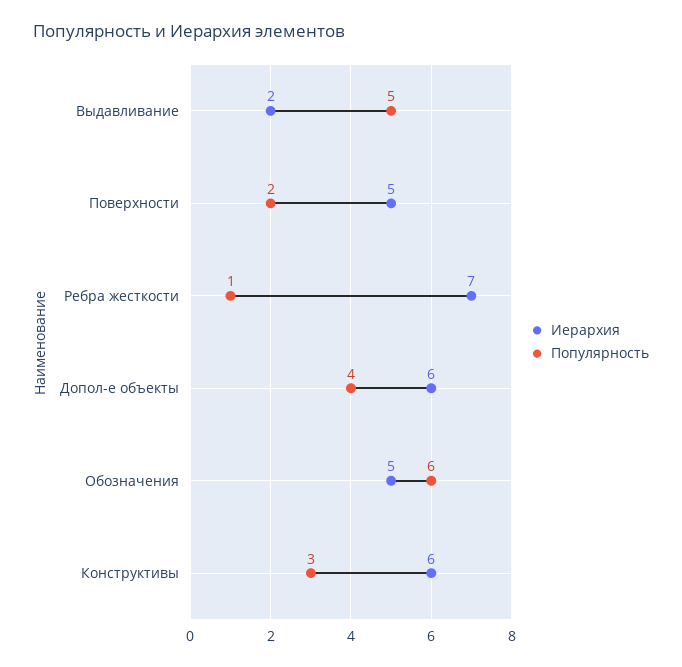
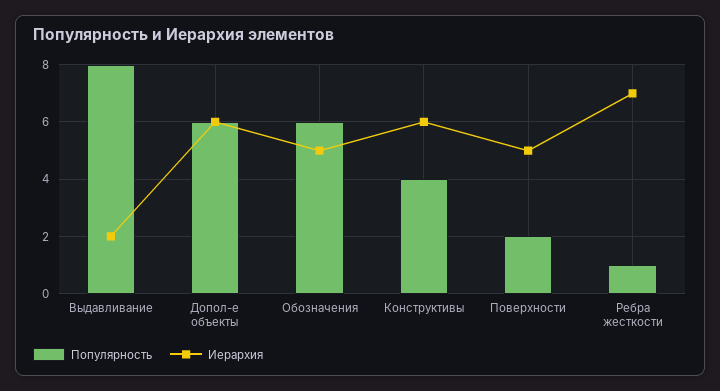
  {
    "Иерархия": {
      "Выдавливание": 2,
      "Поверхности": 5,
      "Ребра жесткости": 7,
      "Допол-е объекты": 6,
      "Обозначения": 5,
      "Конструктивы": 6
    },
    "Популярность": {
-     "Выдавливание": 5,
+     "Выдавливание": 8,
      "Поверхности": 2,
      "Ребра жесткости": 1,
-     "Допол-е объекты": 4,
+     "Допол-е объекты": 6,
      "Обозначения": 6,
-     "Конструктивы": 3
+     "Конструктивы": 4
    }
  }

